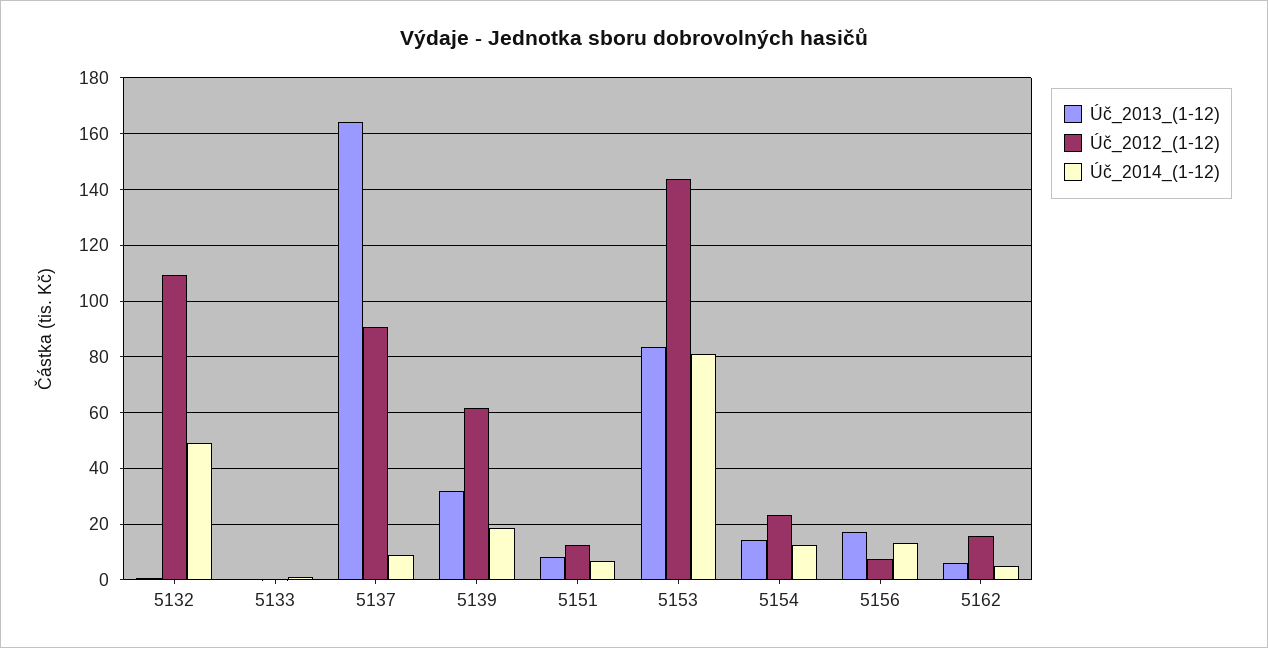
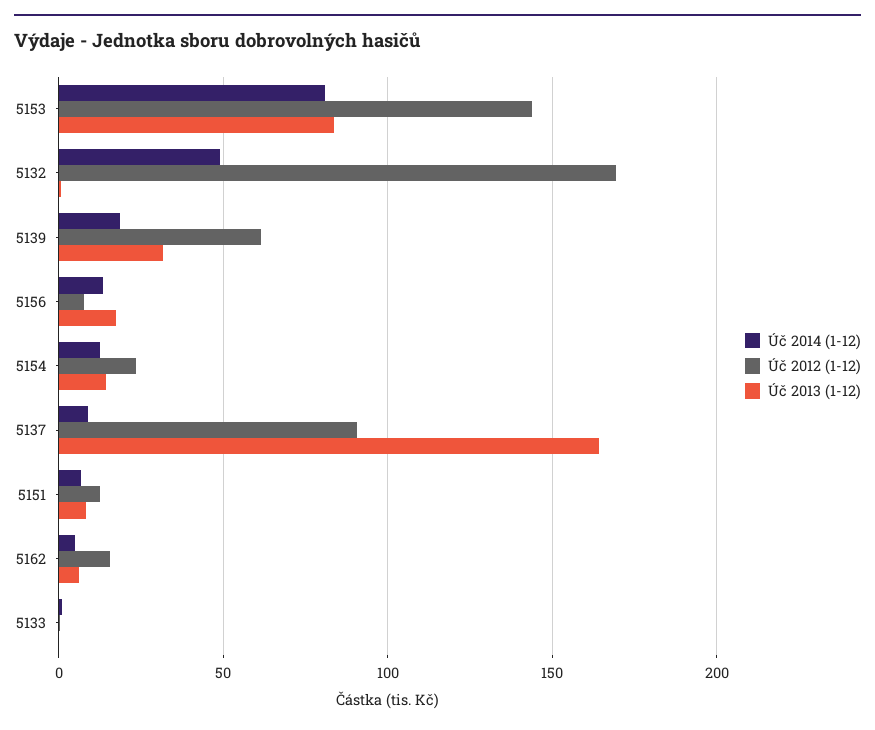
  {
    "Úč_2013_(1-12)": {
      "5132": 0,
      "5133": 0,
      "5137": 165,
      "5139": 32.5,
      "5151": 7.5,
      "5153": 82.5,
      "5154": 15,
      "5156": 17.5,
      "5162": 5
    },
    "Úč_2012_(1-12)": {
-     "5132": 110,
+     "5132": 170,
      "5133": 0,
      "5137": 90,
      "5139": 62.5,
      "5151": 12.5,
      "5153": 145,
      "5154": 22.5,
      "5156": 7.5,
      "5162": 15
    },
    "Úč_2014_(1-12)": {
      "5132": 50,
      "5133": 0,
      "5137": 10,
      "5139": 17.5,
      "5151": 7.5,
      "5153": 80,
      "5154": 12.5,
      "5156": 12.5,
      "5162": 5
    }
  }

